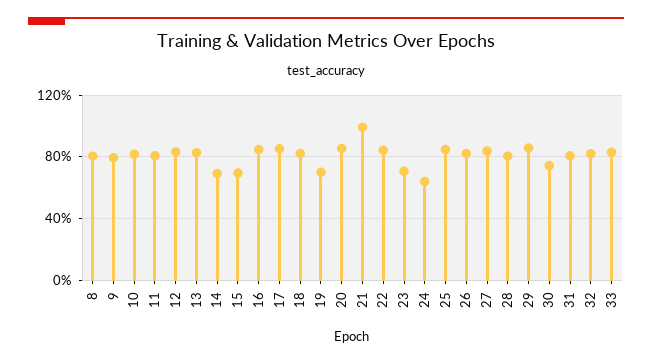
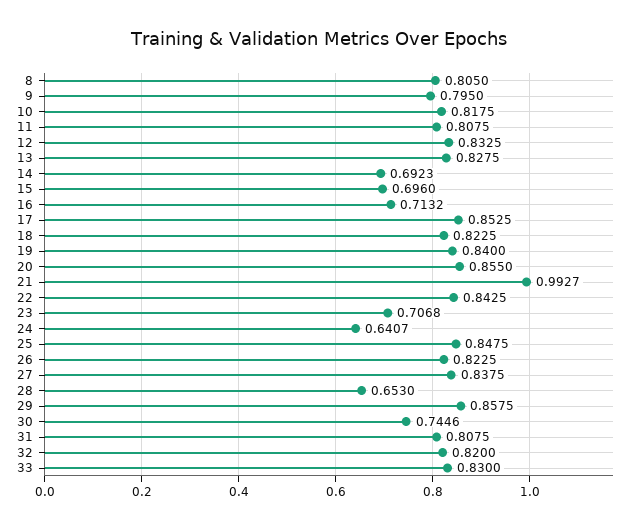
  {
    "8": 0.805,
    "9": 0.795,
    "10": 0.8175,
    "11": 0.8075,
    "12": 0.8325,
    "13": 0.8275,
    "14": 0.6923,
    "15": 0.696,
-   "16": 0.85,
+   "16": 0.7132,
    "17": 0.8525,
    "18": 0.8225,
-   "19": 0.7,
+   "19": 0.84,
    "20": 0.855,
    "21": 0.9927,
    "22": 0.8425,
    "23": 0.7068,
    "24": 0.6407,
    "25": 0.8475,
    "26": 0.8225,
    "27": 0.8375,
-   "28": 0.8,
+   "28": 0.653,
    "29": 0.8575,
    "30": 0.7446,
    "31": 0.8075,
    "32": 0.82,
    "33": 0.83
  }

